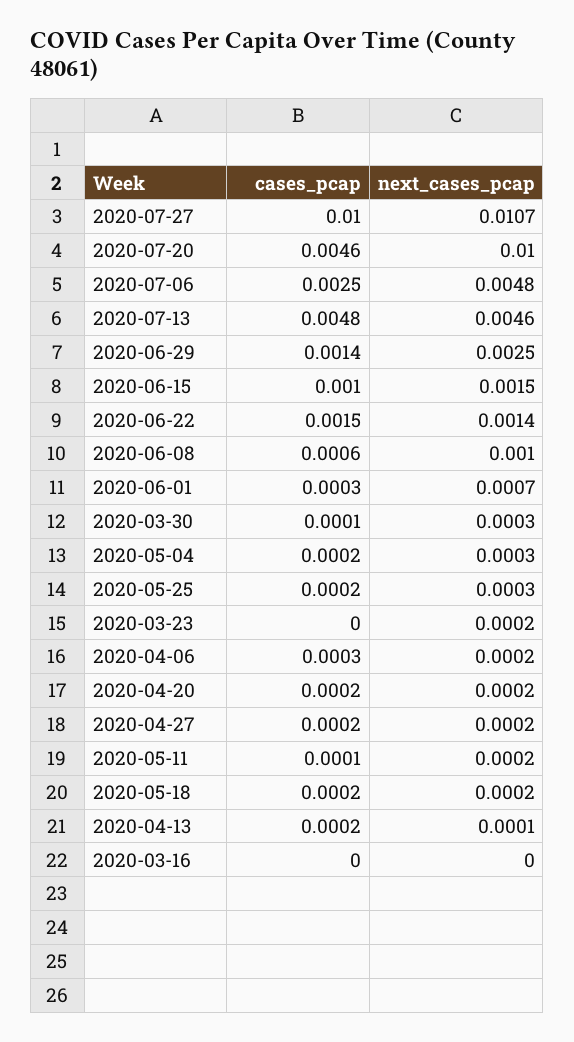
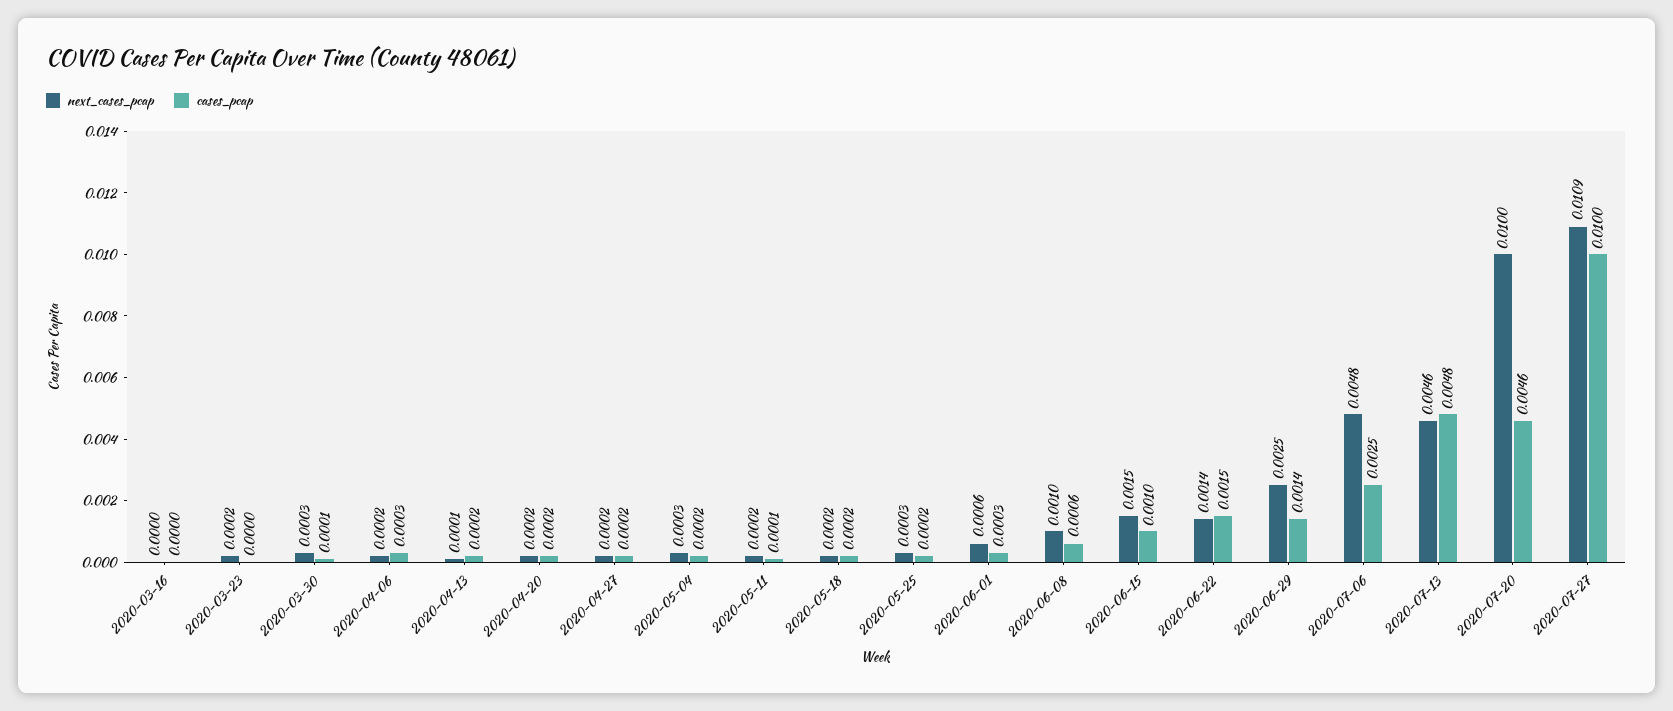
  {
    "cases_pcap": {
      "2020-07-27": 0.01,
      "2020-07-20": 0.0046,
      "2020-07-06": 0.0025,
      "2020-07-13": 0.0048,
      "2020-06-29": 0.0014,
      "2020-06-15": 0.001,
      "2020-06-22": 0.0015,
      "2020-06-08": 0.0006,
      "2020-06-01": 0.0003,
      "2020-03-30": 0.0001,
      "2020-05-04": 0.0002,
      "2020-05-25": 0.0002,
      "2020-03-23": 0,
      "2020-04-06": 0.0003,
      "2020-04-20": 0.0002,
      "2020-04-27": 0.0002,
      "2020-05-11": 0.0001,
      "2020-05-18": 0.0002,
      "2020-04-13": 0.0002,
      "2020-03-16": 0
    },
    "next_cases_pcap": {
-     "2020-07-27": 0.0107,
+     "2020-07-27": 0.0109,
      "2020-07-20": 0.01,
      "2020-07-06": 0.0048,
      "2020-07-13": 0.0046,
      "2020-06-29": 0.0025,
      "2020-06-15": 0.0015,
      "2020-06-22": 0.0014,
      "2020-06-08": 0.001,
-     "2020-06-01": 0.0007,
+     "2020-06-01": 0.0006,
      "2020-03-30": 0.0003,
      "2020-05-04": 0.0003,
      "2020-05-25": 0.0003,
      "2020-03-23": 0.0002,
      "2020-04-06": 0.0002,
      "2020-04-20": 0.0002,
      "2020-04-27": 0.0002,
      "2020-05-11": 0.0002,
      "2020-05-18": 0.0002,
      "2020-04-13": 0.0001,
      "2020-03-16": 0
    }
  }

